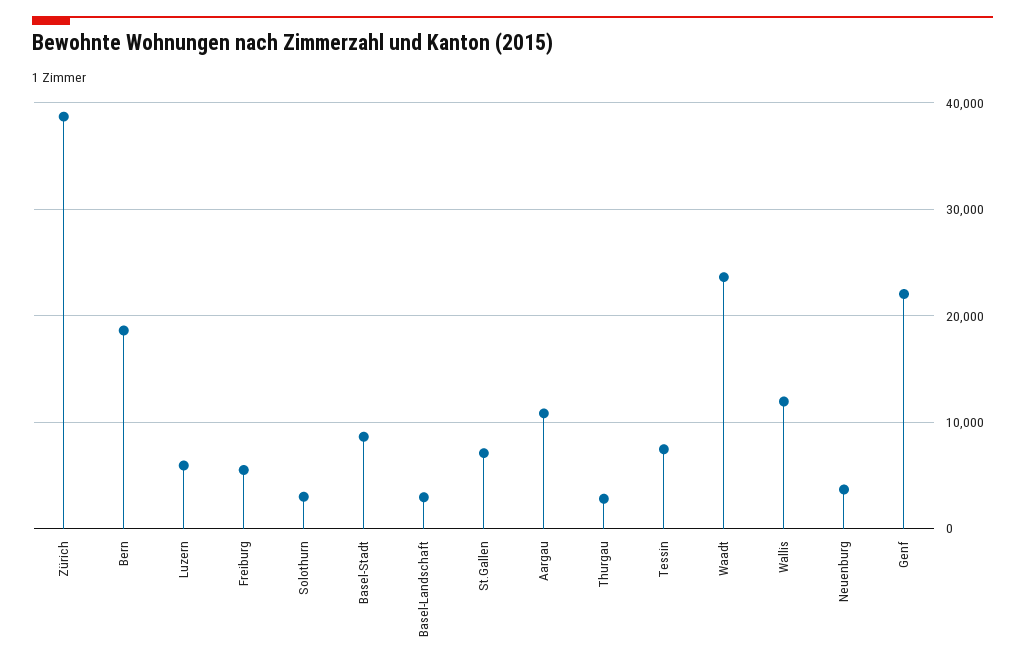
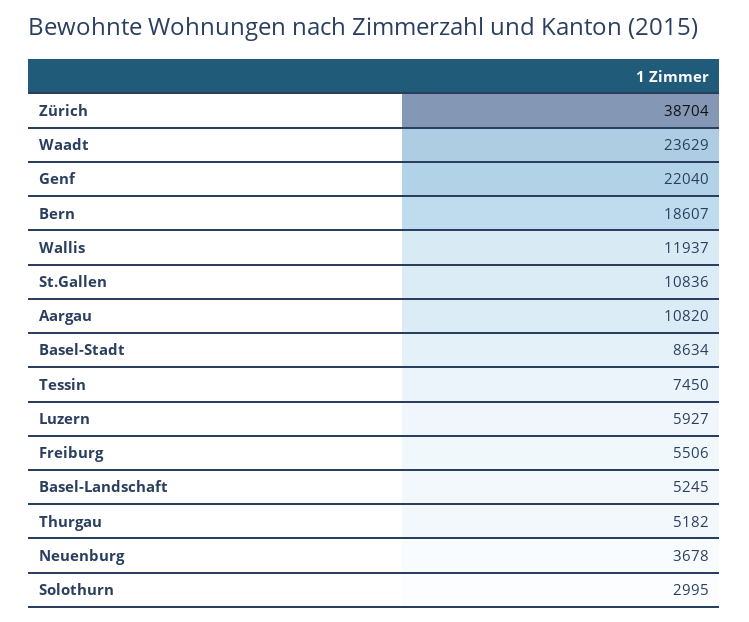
  {
    "Zürich": 38704,
    "Bern": 18607,
    "Luzern": 5927,
    "Freiburg": 5506,
    "Solothurn": 2995,
    "Basel-Stadt": 8634,
-   "Basel-Landschaft": 3000,
+   "Basel-Landschaft": 5245,
-   "St.Gallen": 7000,
+   "St.Gallen": 10836,
    "Aargau": 10820,
-   "Thurgau": 3000,
+   "Thurgau": 5182,
    "Tessin": 7450,
    "Waadt": 23629,
    "Wallis": 11937,
    "Neuenburg": 3678,
    "Genf": 22040
  }

